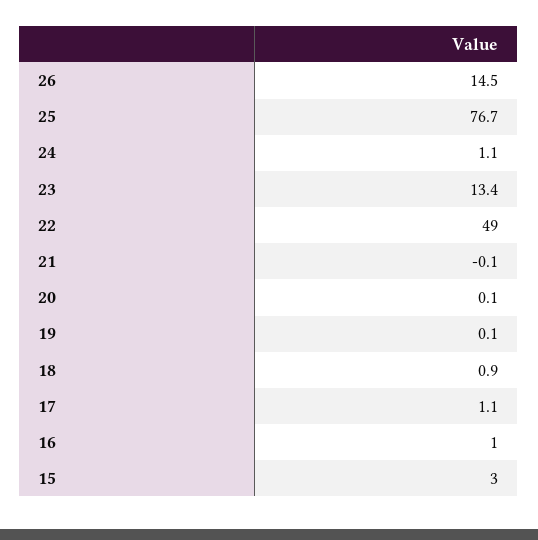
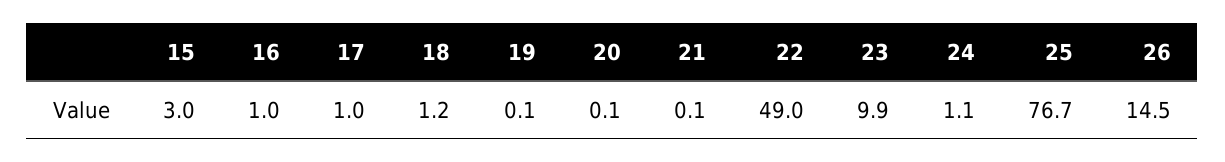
  {
    "26": 14.5,
    "25": 76.7,
    "24": 1.1,
-   "23": 13.4,
+   "23": 9.9,
    "22": 49,
-   "21": -0.1,
+   "21": 0.1,
    "20": 0.1,
    "19": 0.1,
-   "18": 0.9,
+   "18": 1.2,
-   "17": 1.1,
+   "17": 1,
    "16": 1,
    "15": 3
  }

